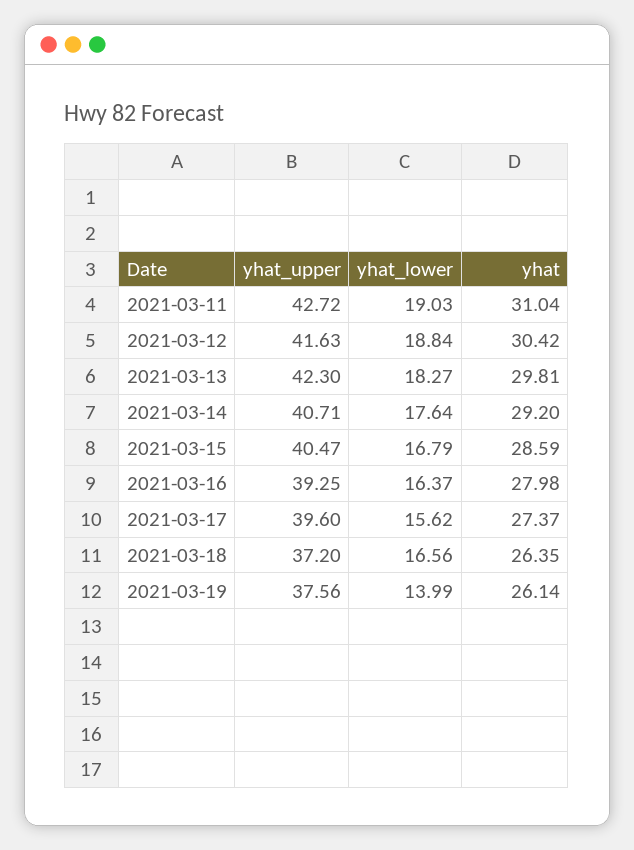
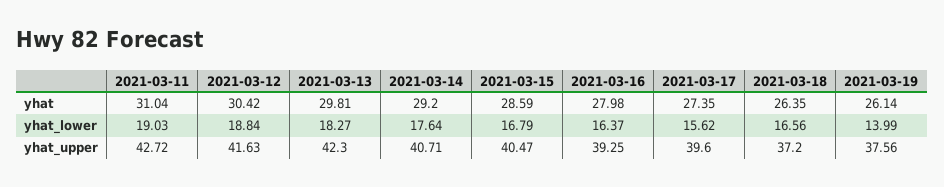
  {
    "yhat_upper": {
      "2021-03-11": 42.72,
      "2021-03-12": 41.63,
      "2021-03-13": 42.3,
      "2021-03-14": 40.71,
      "2021-03-15": 40.47,
      "2021-03-16": 39.25,
      "2021-03-17": 39.6,
      "2021-03-18": 37.2,
      "2021-03-19": 37.56
    },
    "yhat_lower": {
      "2021-03-11": 19.03,
      "2021-03-12": 18.84,
      "2021-03-13": 18.27,
      "2021-03-14": 17.64,
      "2021-03-15": 16.79,
      "2021-03-16": 16.37,
      "2021-03-17": 15.62,
      "2021-03-18": 16.56,
      "2021-03-19": 13.99
    },
    "yhat": {
      "2021-03-11": 31.04,
      "2021-03-12": 30.42,
      "2021-03-13": 29.81,
      "2021-03-14": 29.2,
      "2021-03-15": 28.59,
      "2021-03-16": 27.98,
-     "2021-03-17": 27.37,
+     "2021-03-17": 27.35,
      "2021-03-18": 26.35,
      "2021-03-19": 26.14
    }
  }

